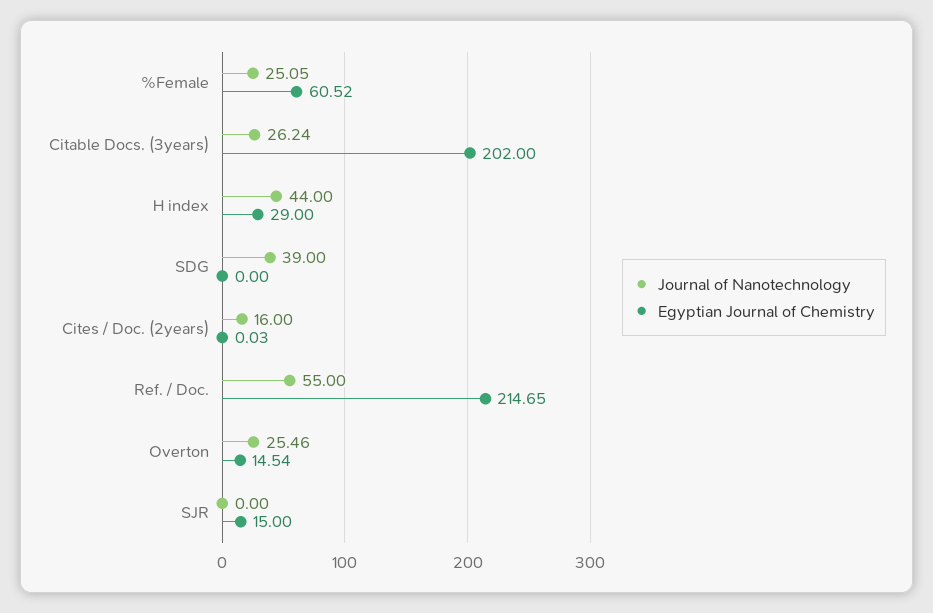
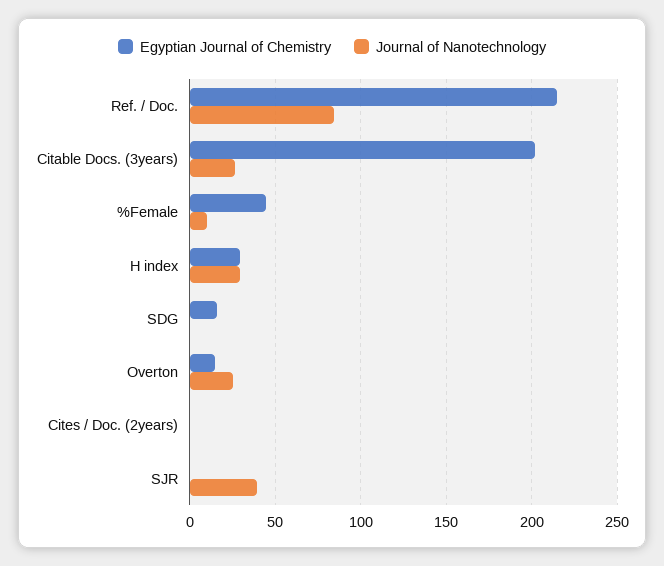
  {
    "Journal of Nanotechnology": {
-     "%Female": 25.05,
+     "%Female": 10,
      "Citable Docs. (3years)": 26.24,
-     "H index": 44,
+     "H index": 30,
-     "SDG": 39,
+     "SDG": 0,
-     "Cites / Doc. (2years)": 16,
+     "Cites / Doc. (2years)": 0,
-     "Ref. / Doc.": 55,
+     "Ref. / Doc.": 85,
      "Overton": 25.46,
-     "SJR": 0
+     "SJR": 40
    },
    "Egyptian Journal of Chemistry": {
-     "%Female": 60.52,
+     "%Female": 45,
      "Citable Docs. (3years)": 202,
      "H index": 29,
-     "SDG": 0,
+     "SDG": 15,
      "Cites / Doc. (2years)": 0.03,
      "Ref. / Doc.": 214.65,
      "Overton": 14.54,
-     "SJR": 15
+     "SJR": 0
    }
  }

